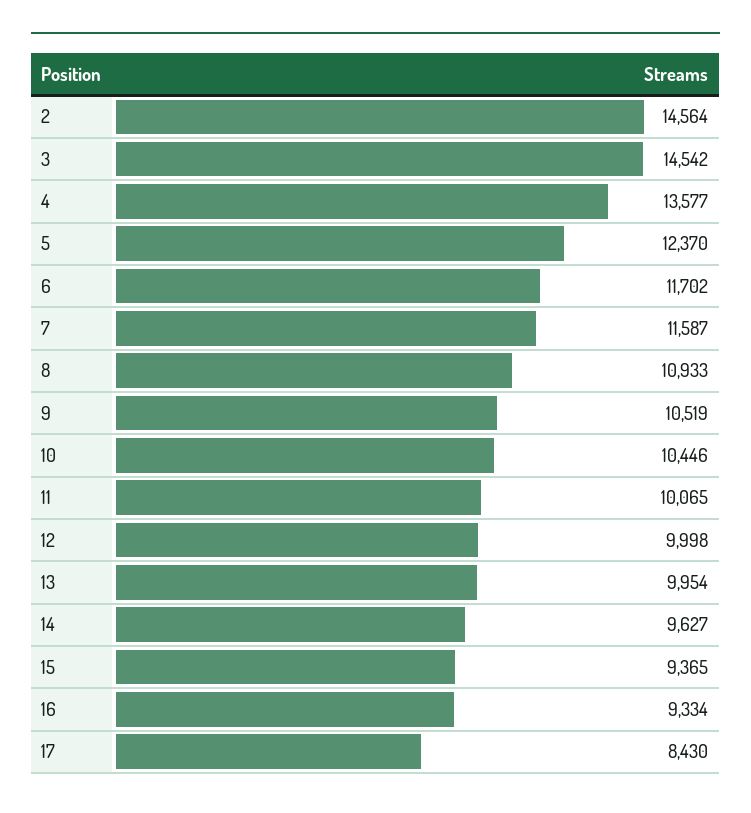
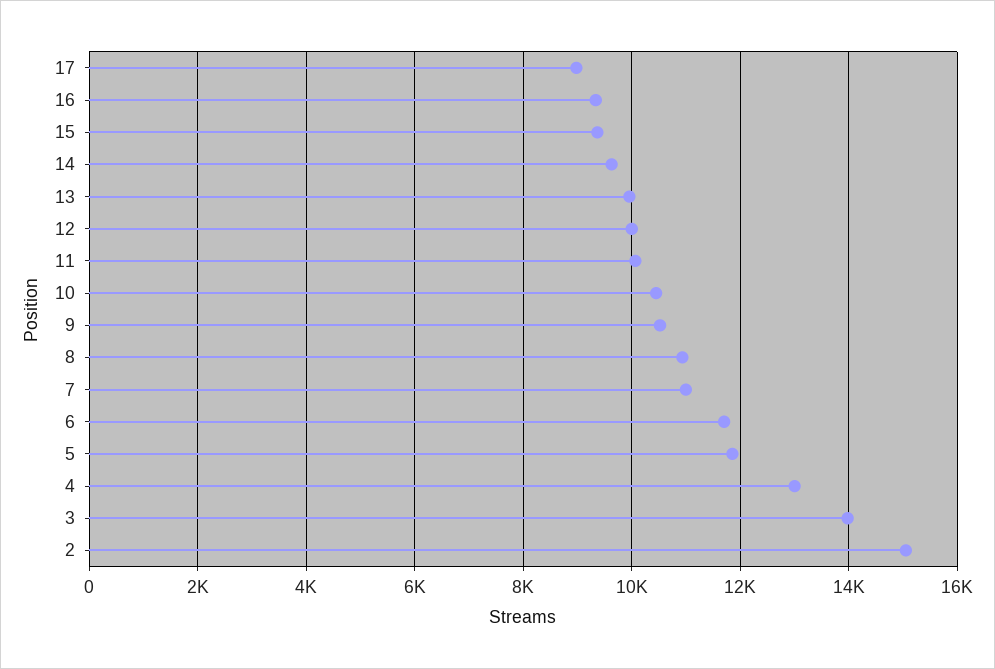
  {
-   "2": 14564,
+   "2": 15000,
-   "3": 14542,
+   "3": 14000,
-   "4": 13577,
+   "4": 13000,
-   "5": 12370,
+   "5": 11800,
    "6": 11702,
-   "7": 11587,
+   "7": 11000,
    "8": 10933,
    "9": 10519,
    "10": 10446,
    "11": 10065,
    "12": 9998,
    "13": 9954,
    "14": 9627,
    "15": 9365,
    "16": 9334,
-   "17": 8430
+   "17": 9000
  }

